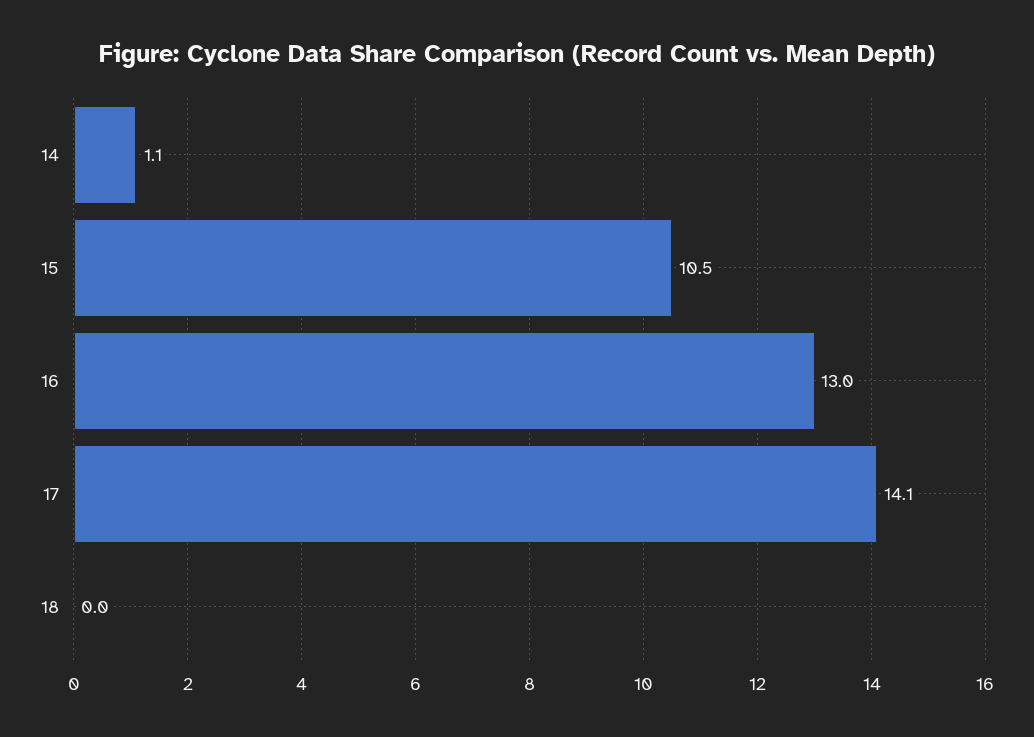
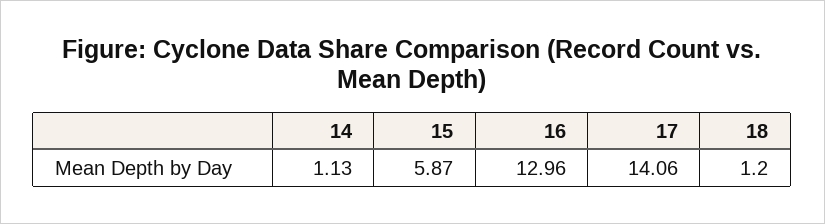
  {
    "14": 1.13,
-   "15": 10.5,
+   "15": 5.87,
    "16": 12.96,
    "17": 14.06,
-   "18": 0
+   "18": 1.2
  }

